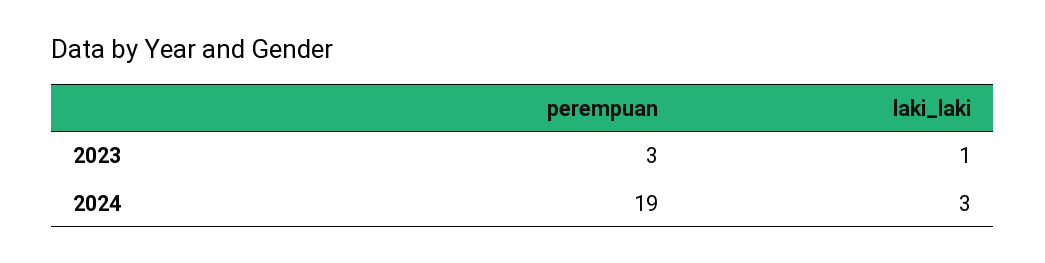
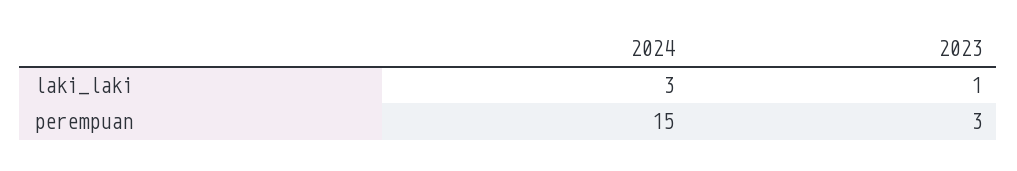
  {
    "perempuan": {
      "2023": 3,
-     "2024": 19
+     "2024": 15
    },
    "laki_laki": {
      "2023": 1,
      "2024": 3
    }
  }

